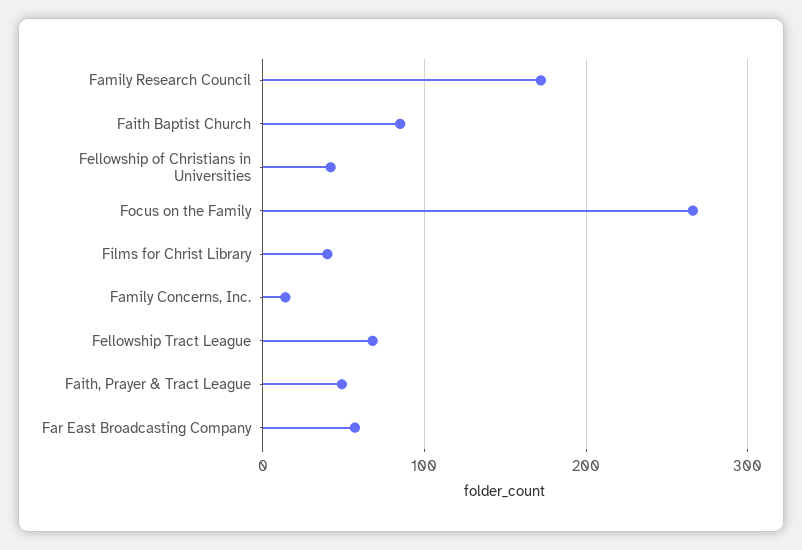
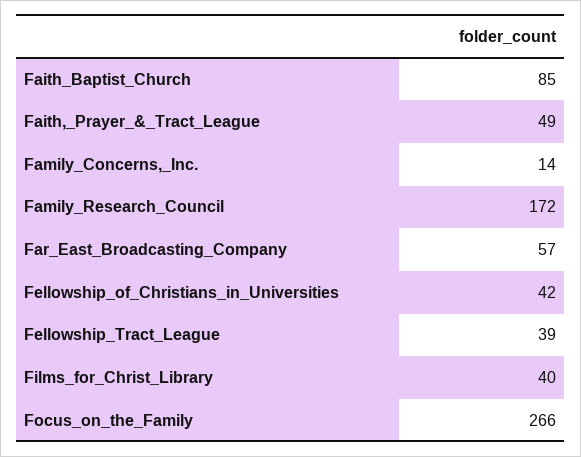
  {
    "Family Research Council": 172,
    "Faith Baptist Church": 85,
    "Fellowship of Christians in Universities": 42,
    "Focus on the Family": 266,
    "Films for Christ Library": 40,
    "Family Concerns, Inc.": 14,
-   "Fellowship Tract League": 70,
+   "Fellowship Tract League": 39,
    "Faith, Prayer & Tract League": 49,
    "Far East Broadcasting Company": 57
  }

